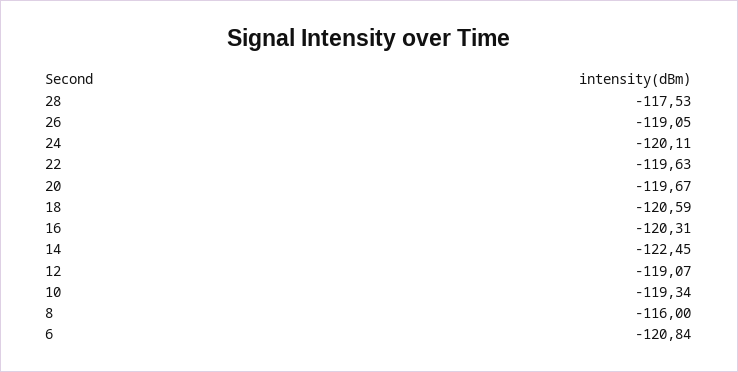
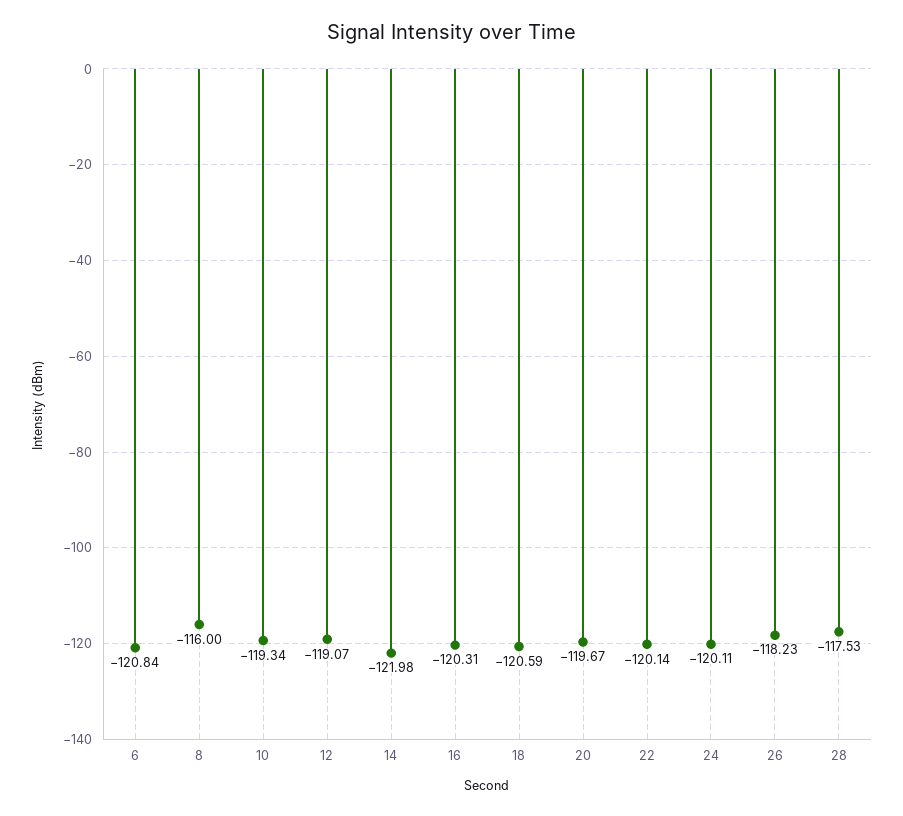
  {
    "28": -117.53,
-   "26": -119.05,
+   "26": -118.23,
    "24": -120.11,
-   "22": -119.63,
+   "22": -120.14,
    "20": -119.67,
    "18": -120.59,
    "16": -120.31,
-   "14": -122.45,
+   "14": -121.98,
    "12": -119.07,
    "10": -119.34,
    "8": -116,
    "6": -120.84
  }

